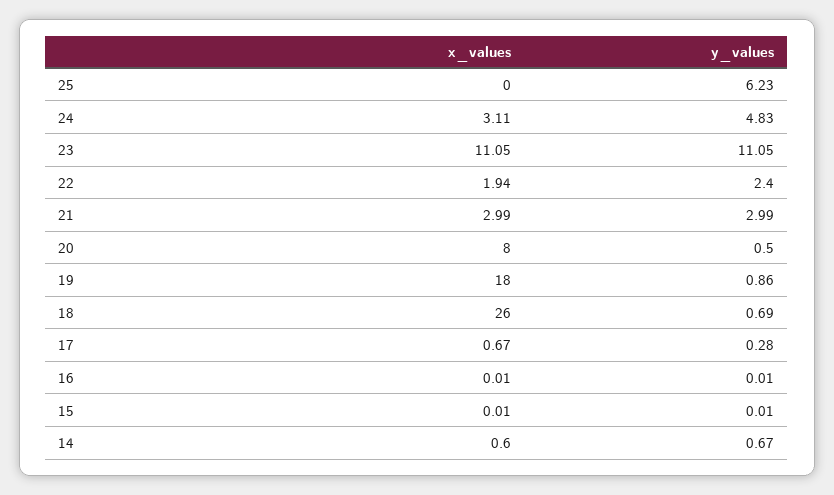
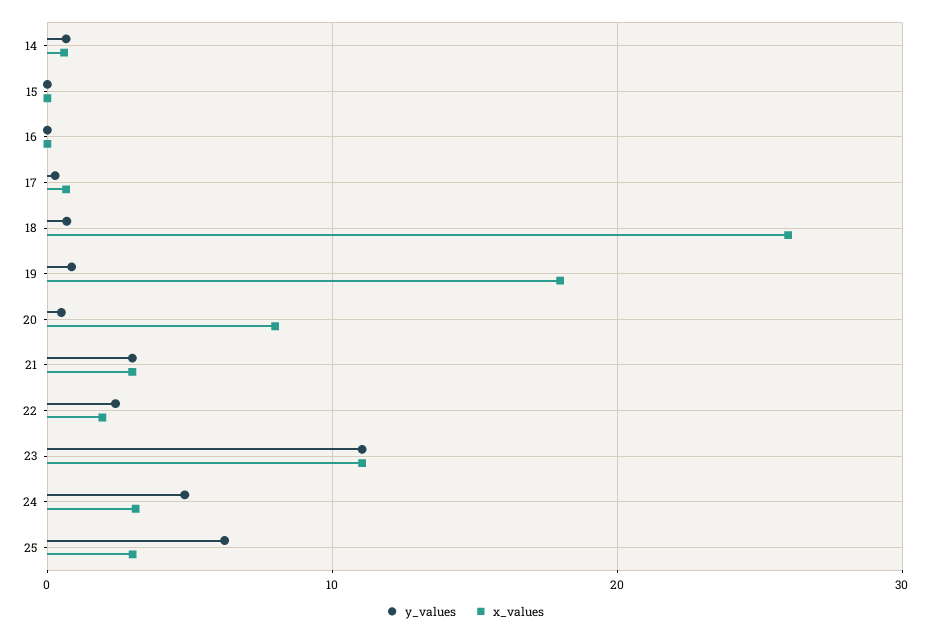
  {
    "x_values": {
-     "25": 0,
+     "25": 3,
      "24": 3.11,
      "23": 11.05,
      "22": 1.94,
      "21": 2.99,
      "20": 8,
      "19": 18,
      "18": 26,
      "17": 0.67,
      "16": 0.01,
      "15": 0.01,
      "14": 0.6
    },
    "y_values": {
      "25": 6.23,
      "24": 4.83,
      "23": 11.05,
      "22": 2.4,
      "21": 2.99,
      "20": 0.5,
      "19": 0.86,
      "18": 0.69,
      "17": 0.28,
      "16": 0.01,
      "15": 0.01,
      "14": 0.67
    }
  }

